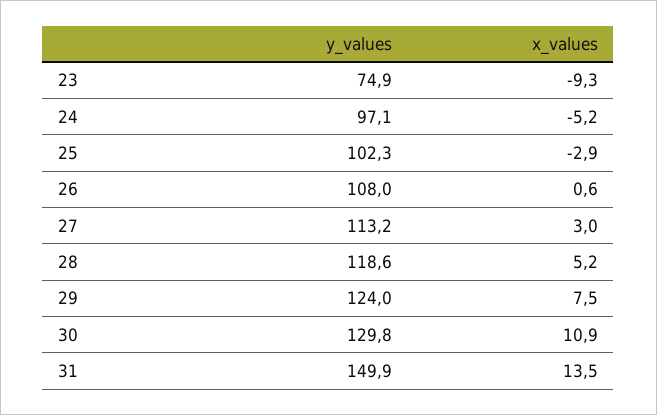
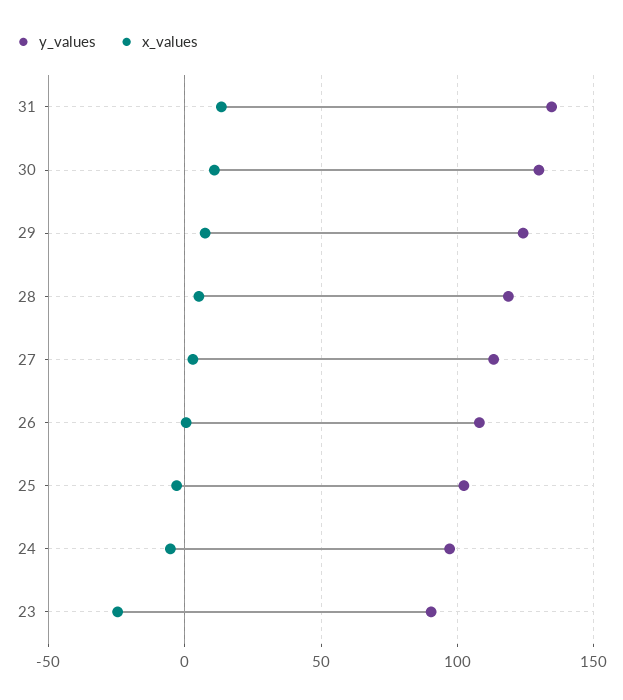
  {
    "y_values": {
-     "23": 74.9,
+     "23": 90,
      "24": 97.1,
      "25": 102.3,
      "26": 108,
      "27": 113.2,
      "28": 118.6,
      "29": 124,
      "30": 129.8,
-     "31": 149.9
+     "31": 135
    },
    "x_values": {
-     "23": -9.3,
+     "23": -25,
      "24": -5.2,
      "25": -2.9,
      "26": 0.6,
      "27": 3,
      "28": 5.2,
      "29": 7.5,
      "30": 10.9,
      "31": 13.5
    }
  }

